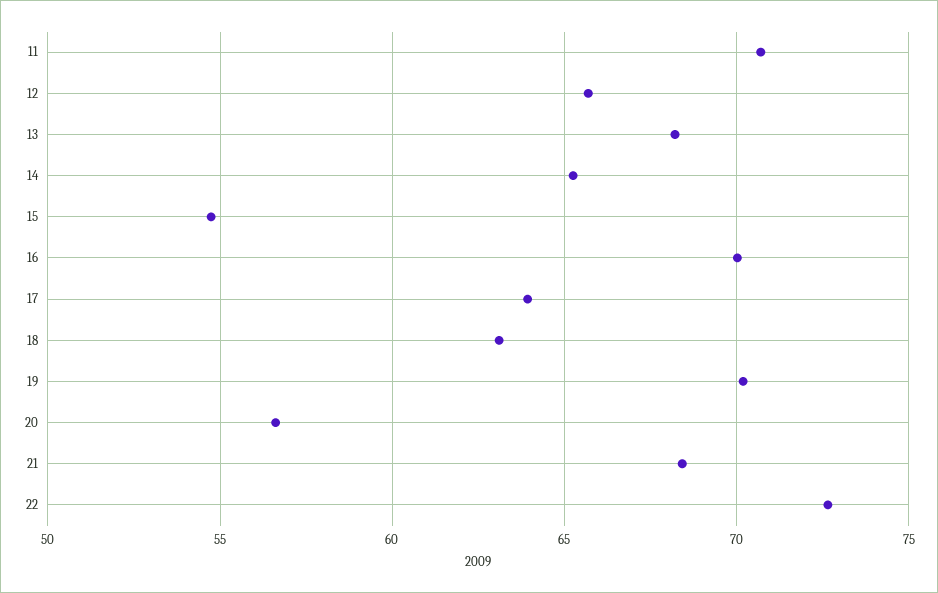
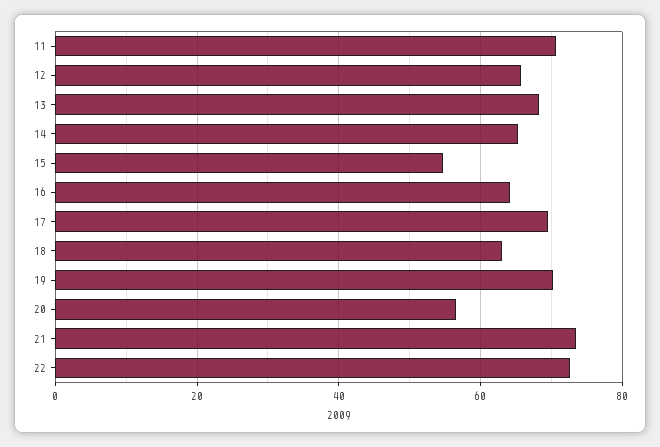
  {
    "11": 70.5,
    "12": 65.5,
    "13": 68,
    "14": 65.5,
    "15": 54.5,
-   "16": 70,
+   "16": 64,
-   "17": 64,
+   "17": 70,
    "18": 63,
    "19": 70,
    "20": 56.5,
-   "21": 68.5,
+   "21": 74,
    "22": 72.5
  }

